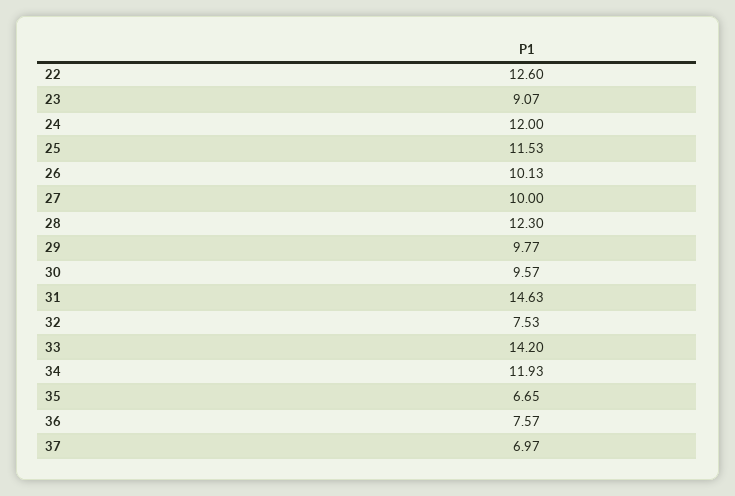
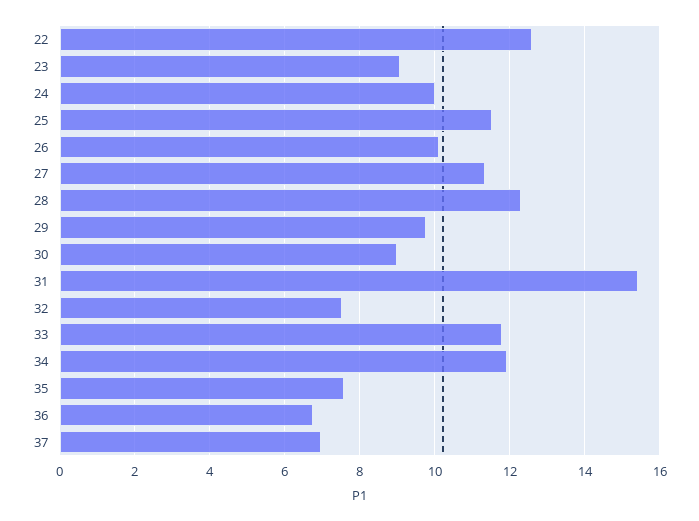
  {
    "22": 12.6,
    "23": 9.07,
-   "24": 12,
+   "24": 10,
    "25": 11.53,
    "26": 10.13,
-   "27": 10,
+   "27": 11.4,
    "28": 12.3,
    "29": 9.77,
-   "30": 9.57,
+   "30": 9,
-   "31": 14.63,
+   "31": 15.4,
    "32": 7.53,
-   "33": 14.2,
+   "33": 11.8,
    "34": 11.93,
-   "35": 6.65,
+   "35": 7.6,
-   "36": 7.57,
+   "36": 6.8,
    "37": 6.97
  }

